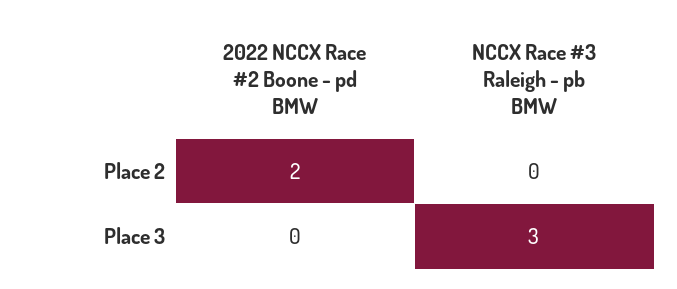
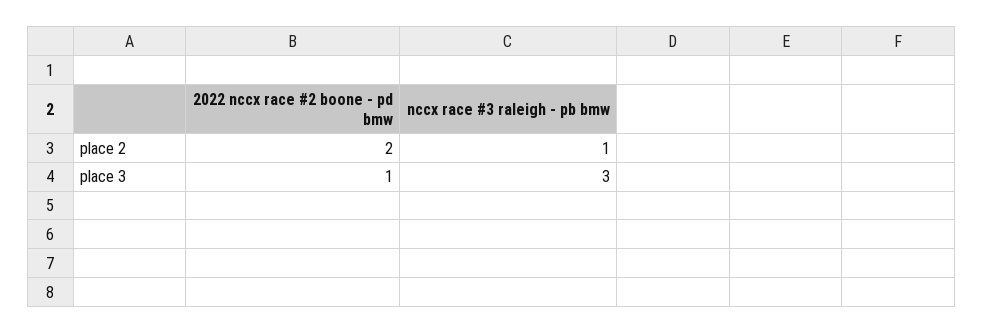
  {
    "2022 NCCX Race #2 Boone - pd BMW": {
      "Place 2": 2,
-     "Place 3": 0
+     "Place 3": 1
    },
    "NCCX Race #3 Raleigh - pb BMW": {
-     "Place 2": 0,
+     "Place 2": 1,
      "Place 3": 3
    }
  }

